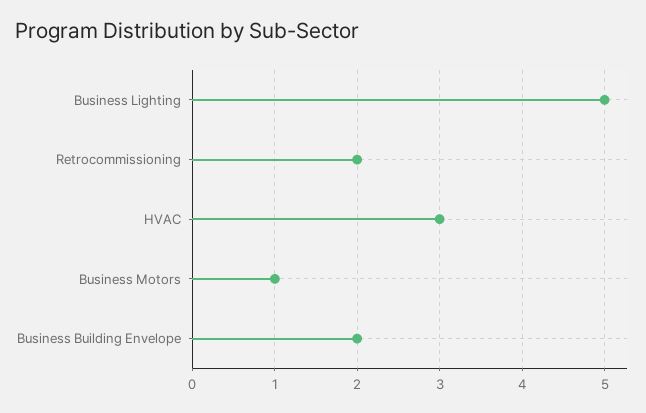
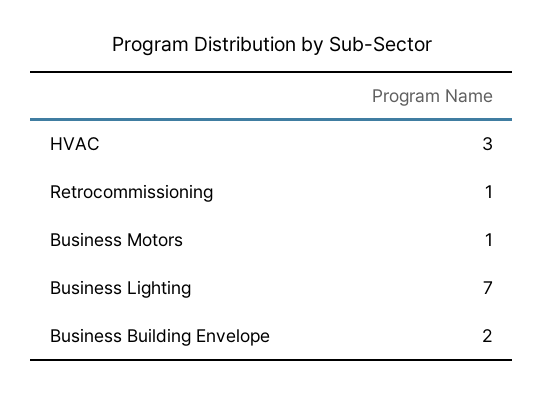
  {
-   "Business Lighting": 5,
+   "Business Lighting": 7,
-   "Retrocommissioning": 2,
+   "Retrocommissioning": 1,
    "HVAC": 3,
    "Business Motors": 1,
    "Business Building Envelope": 2
  }

